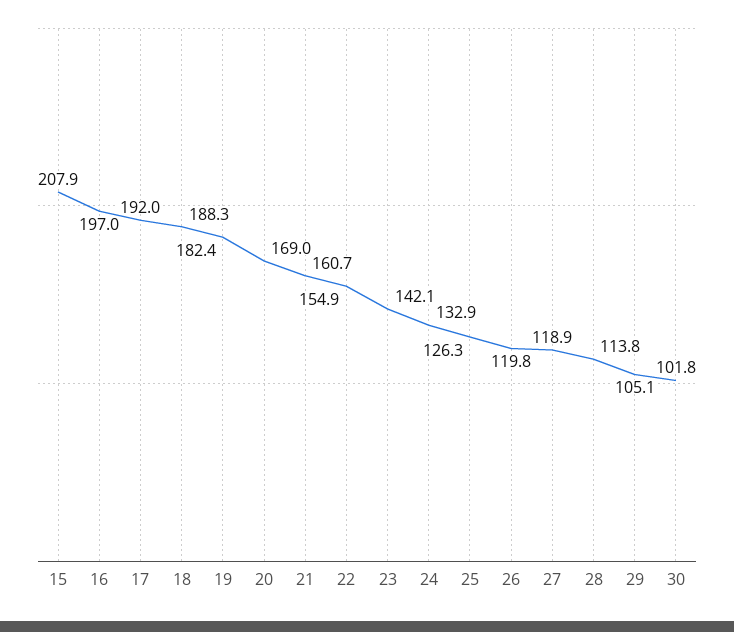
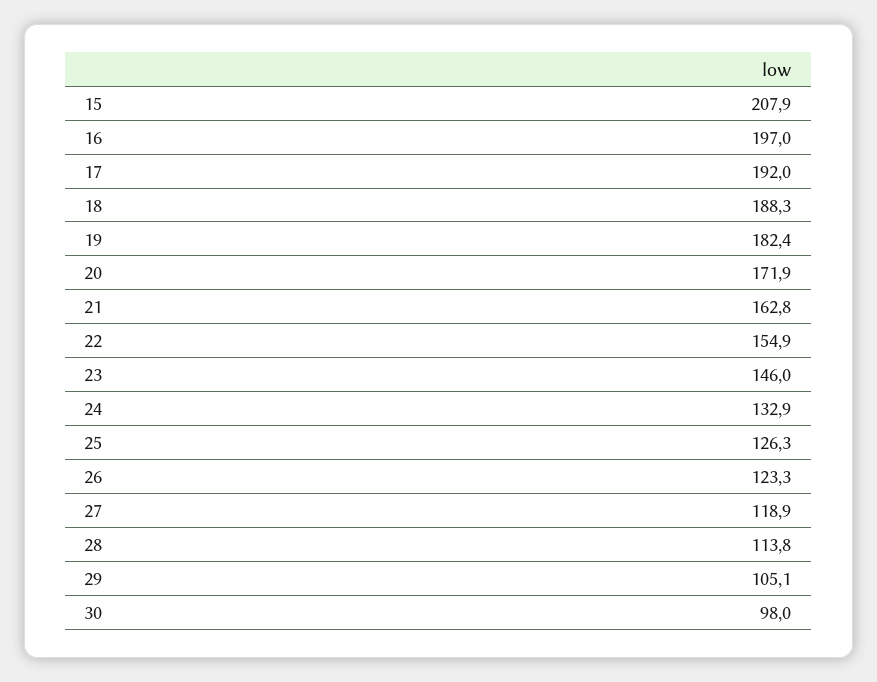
  {
    "15": 207.9,
    "16": 197,
    "17": 192,
    "18": 188.3,
    "19": 182.4,
-   "20": 169,
+   "20": 171.9,
-   "21": 160.7,
+   "21": 162.8,
    "22": 154.9,
-   "23": 142.1,
+   "23": 146,
    "24": 132.9,
    "25": 126.3,
-   "26": 119.8,
+   "26": 123.3,
    "27": 118.9,
    "28": 113.8,
    "29": 105.1,
-   "30": 101.8
+   "30": 98
  }

